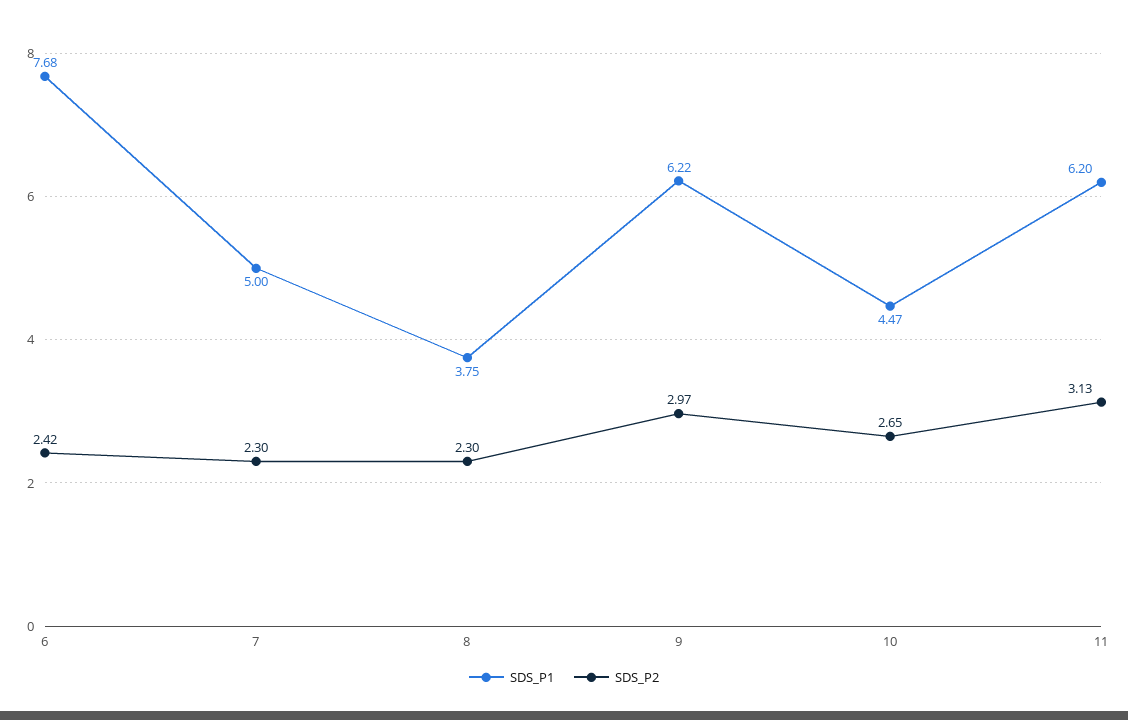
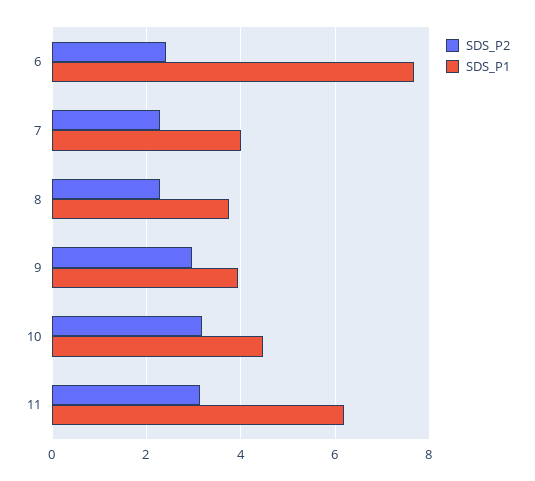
  {
    "SDS_P1": {
      "6": 7.68,
-     "7": 5,
+     "7": 4,
      "8": 3.75,
-     "9": 6.22,
+     "9": 4,
      "10": 4.47,
      "11": 6.2
    },
    "SDS_P2": {
      "6": 2.42,
      "7": 2.3,
      "8": 2.3,
      "9": 2.97,
-     "10": 2.65,
+     "10": 3.2,
      "11": 3.13
    }
  }

